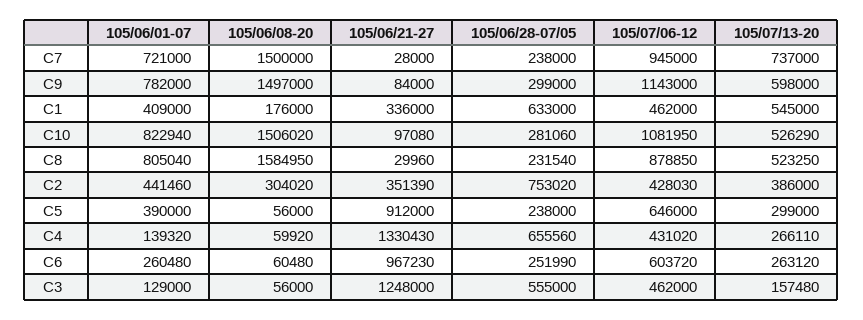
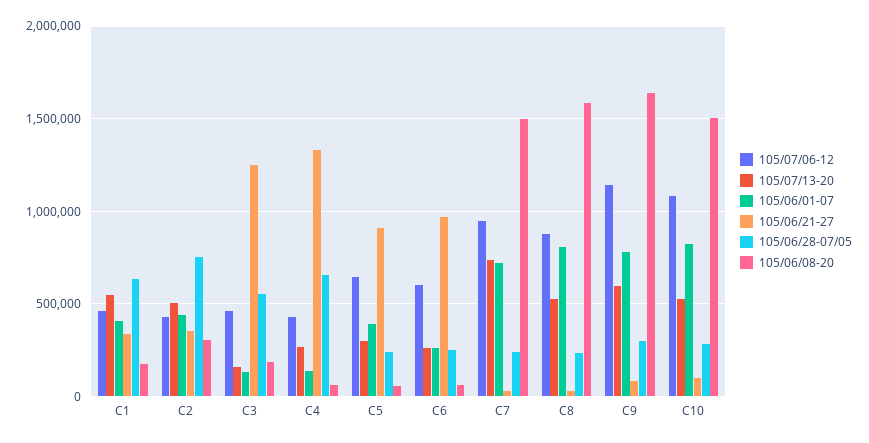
  {
    "105/06/01-07": {
      "C7": 721000,
      "C9": 782000,
      "C1": 409000,
      "C10": 822940,
      "C8": 805040,
      "C2": 441460,
      "C5": 390000,
      "C4": 139320,
      "C6": 260480,
      "C3": 129000
    },
    "105/06/08-20": {
      "C7": 1500000,
-     "C9": 1497000,
+     "C9": 1650000,
      "C1": 176000,
      "C10": 1506020,
      "C8": 1584950,
      "C2": 304020,
      "C5": 56000,
      "C4": 59920,
      "C6": 60480,
-     "C3": 56000
+     "C3": 200000
    },
    "105/06/21-27": {
      "C7": 28000,
      "C9": 84000,
      "C1": 336000,
      "C10": 97080,
      "C8": 29960,
      "C2": 351390,
      "C5": 912000,
      "C4": 1330430,
      "C6": 967230,
      "C3": 1248000
    },
    "105/06/28-07/05": {
      "C7": 238000,
      "C9": 299000,
      "C1": 633000,
      "C10": 281060,
      "C8": 231540,
      "C2": 753020,
      "C5": 238000,
      "C4": 655560,
      "C6": 251990,
      "C3": 555000
    },
    "105/07/06-12": {
      "C7": 945000,
      "C9": 1143000,
      "C1": 462000,
      "C10": 1081950,
      "C8": 878850,
      "C2": 428030,
      "C5": 646000,
      "C4": 431020,
      "C6": 603720,
      "C3": 462000
    },
    "105/07/13-20": {
      "C7": 737000,
      "C9": 598000,
      "C1": 545000,
      "C10": 526290,
      "C8": 523250,
-     "C2": 386000,
+     "C2": 500000,
      "C5": 299000,
      "C4": 266110,
      "C6": 263120,
      "C3": 157480
    }
  }

